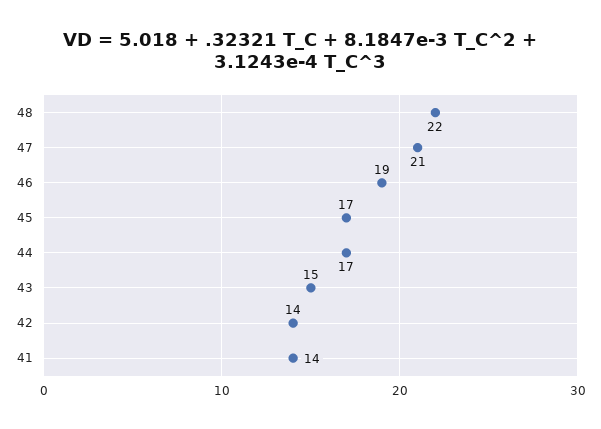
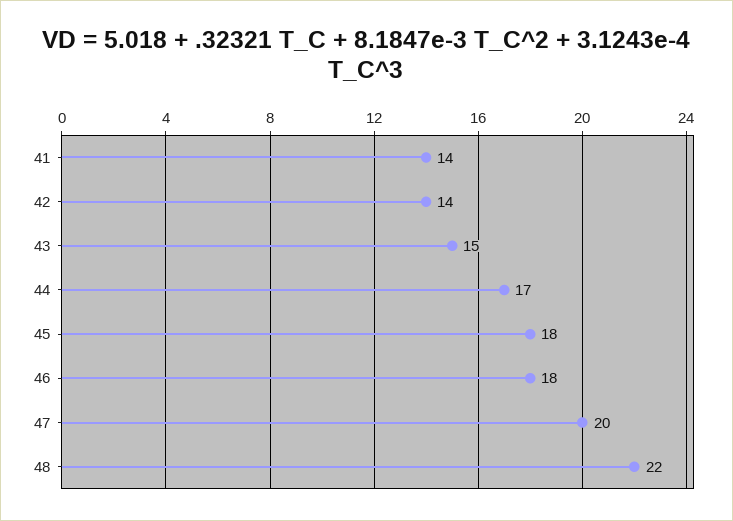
  {
    "48": 22,
-   "47": 21,
+   "47": 20,
-   "46": 19,
+   "46": 18,
-   "45": 17,
+   "45": 18,
    "44": 17,
    "43": 15,
    "42": 14,
    "41": 14
  }

